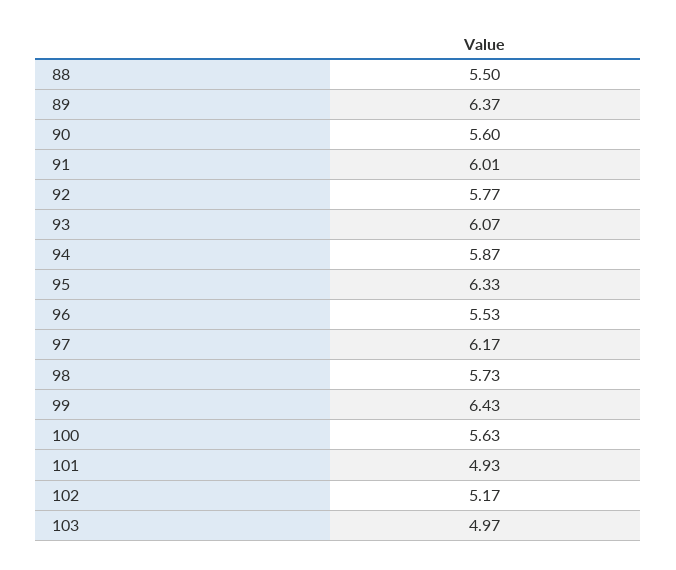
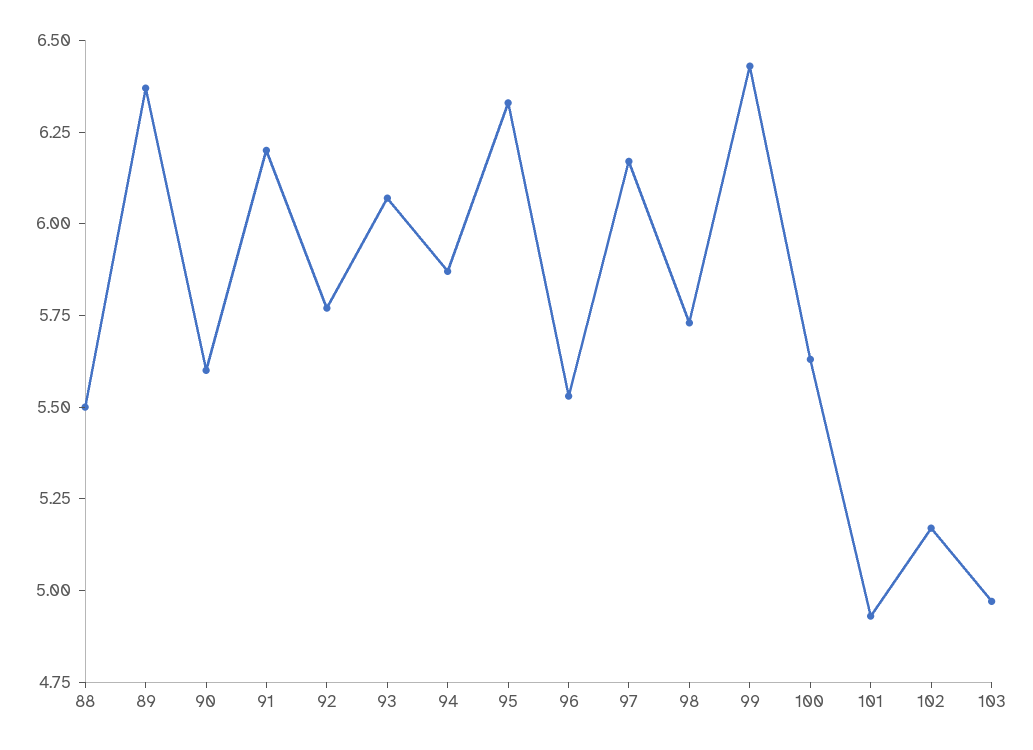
  {
    "88": 5.5,
    "89": 6.37,
    "90": 5.6,
-   "91": 6.01,
+   "91": 6.2,
    "92": 5.77,
    "93": 6.07,
    "94": 5.87,
    "95": 6.33,
    "96": 5.53,
    "97": 6.17,
    "98": 5.73,
    "99": 6.43,
    "100": 5.63,
    "101": 4.93,
    "102": 5.17,
    "103": 4.97
  }

